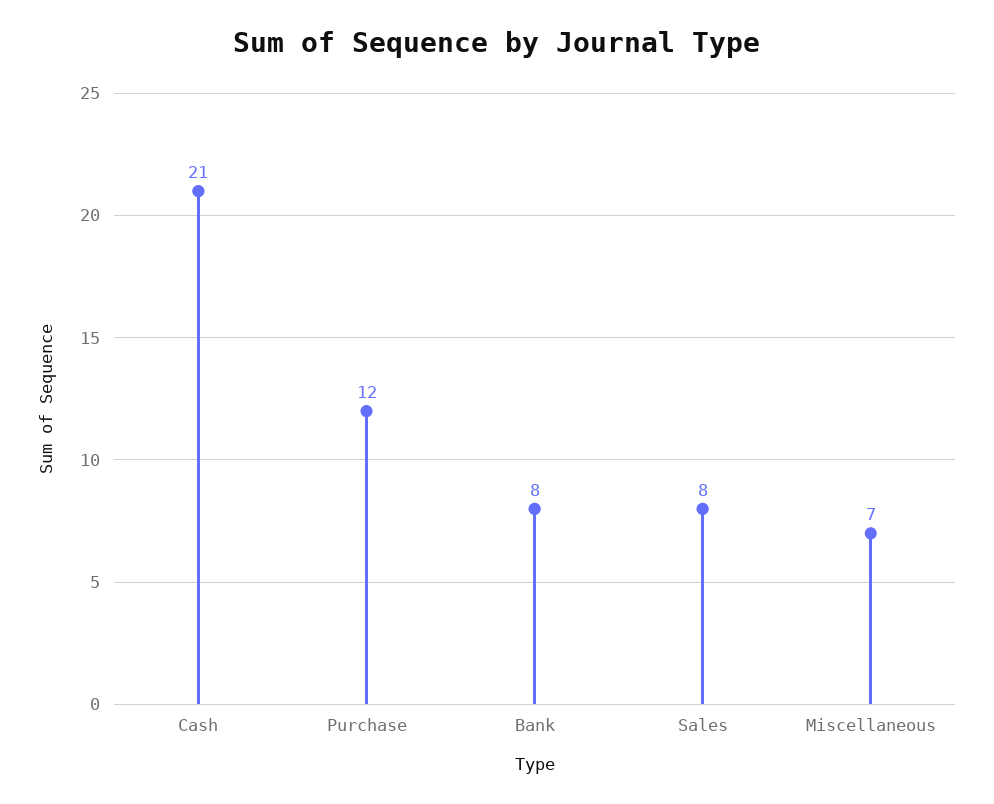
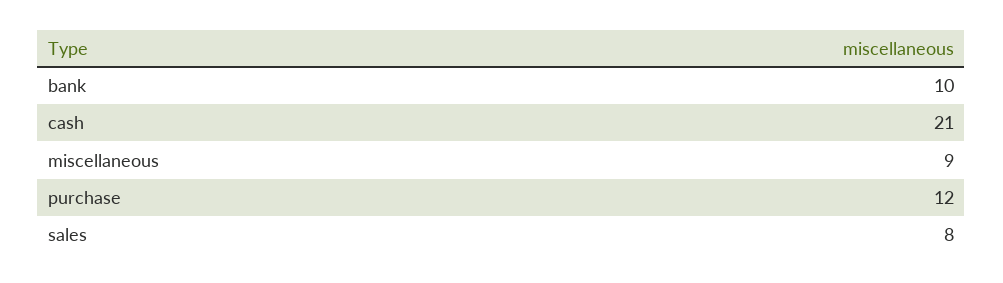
  {
    "Cash": 21,
    "Purchase": 12,
-   "Bank": 8,
+   "Bank": 10,
    "Sales": 8,
-   "Miscellaneous": 7
+   "Miscellaneous": 9
  }

